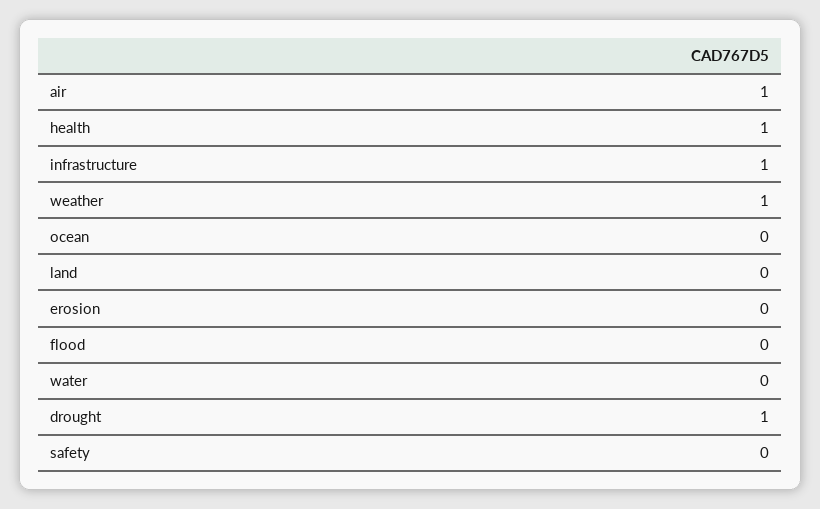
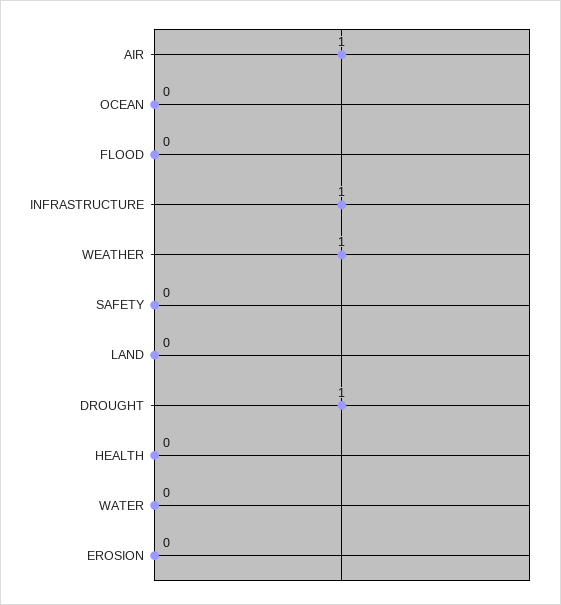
  {
    "air": 1,
-   "health": 1,
+   "health": 0,
    "infrastructure": 1,
    "weather": 1,
    "ocean": 0,
    "land": 0,
    "erosion": 0,
    "flood": 0,
    "water": 0,
    "drought": 1,
    "safety": 0
  }

